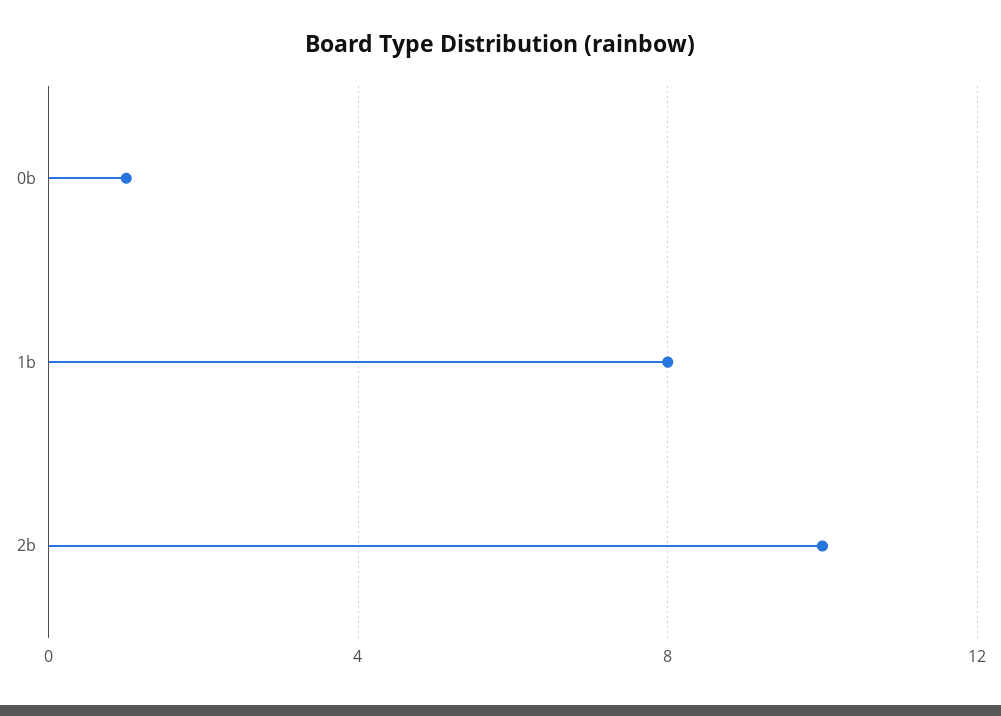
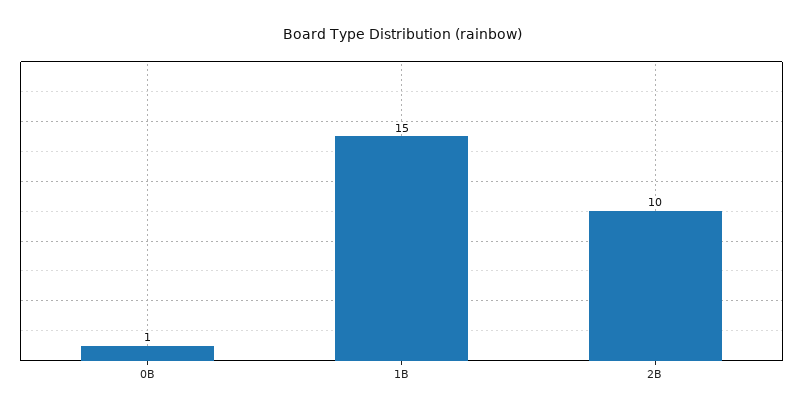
  {
    "0b": 1,
-   "1b": 8,
+   "1b": 15,
    "2b": 10
  }

